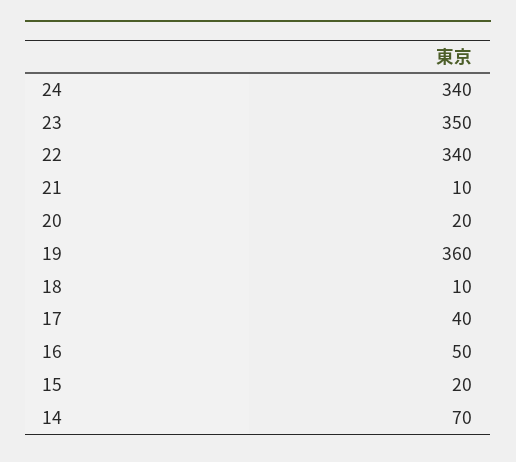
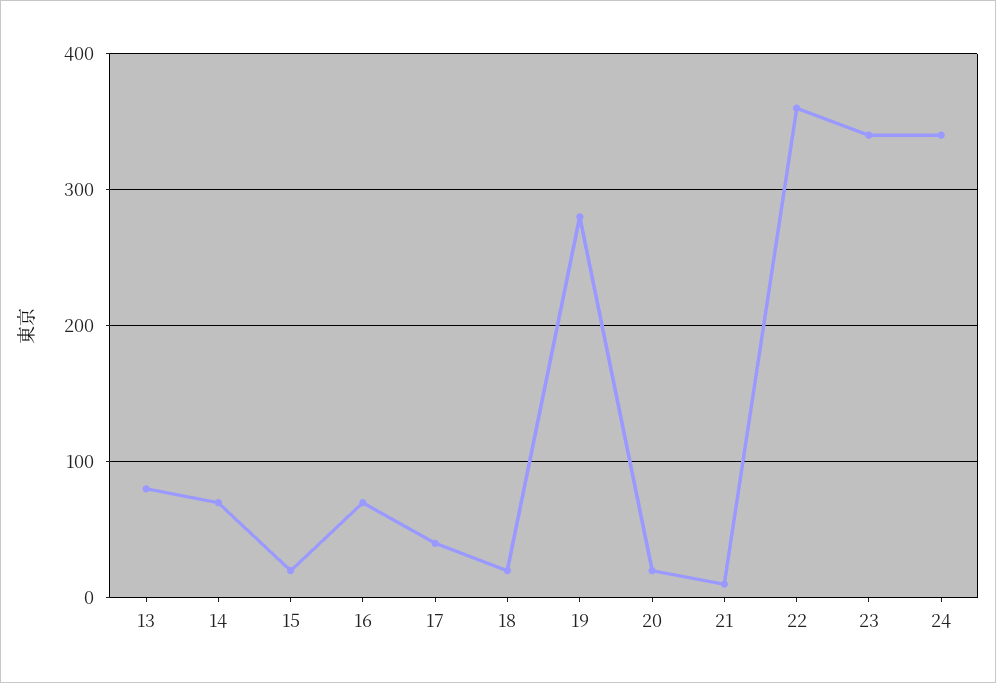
  {
    "24": 340,
-   "23": 350,
+   "23": 340,
-   "22": 340,
+   "22": 360,
    "21": 10,
    "20": 20,
-   "19": 360,
+   "19": 280,
-   "18": 10,
+   "18": 20,
    "17": 40,
-   "16": 50,
+   "16": 70,
    "15": 20,
-   "14": 70
+   "14": 70,
+   "13": 80
  }

